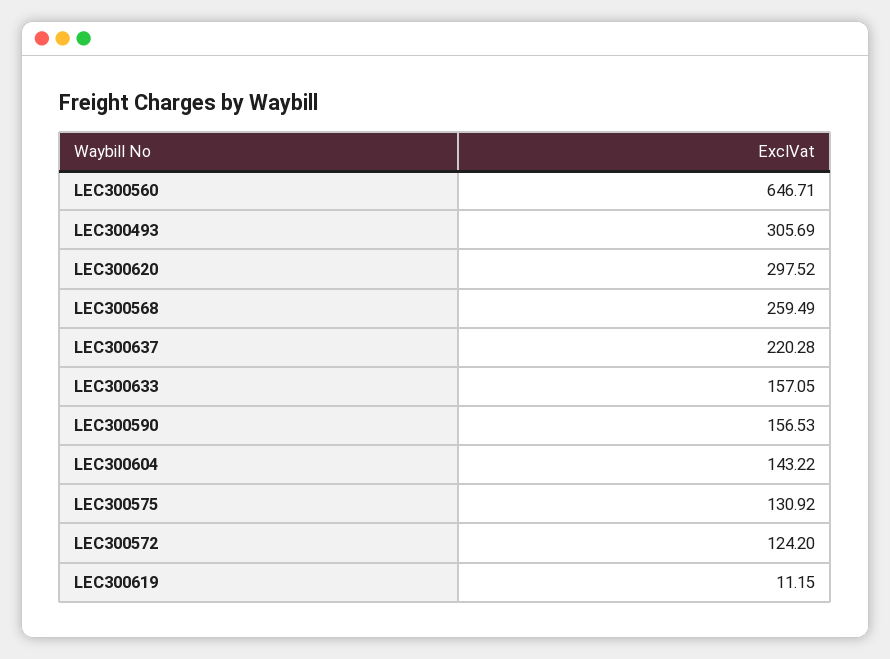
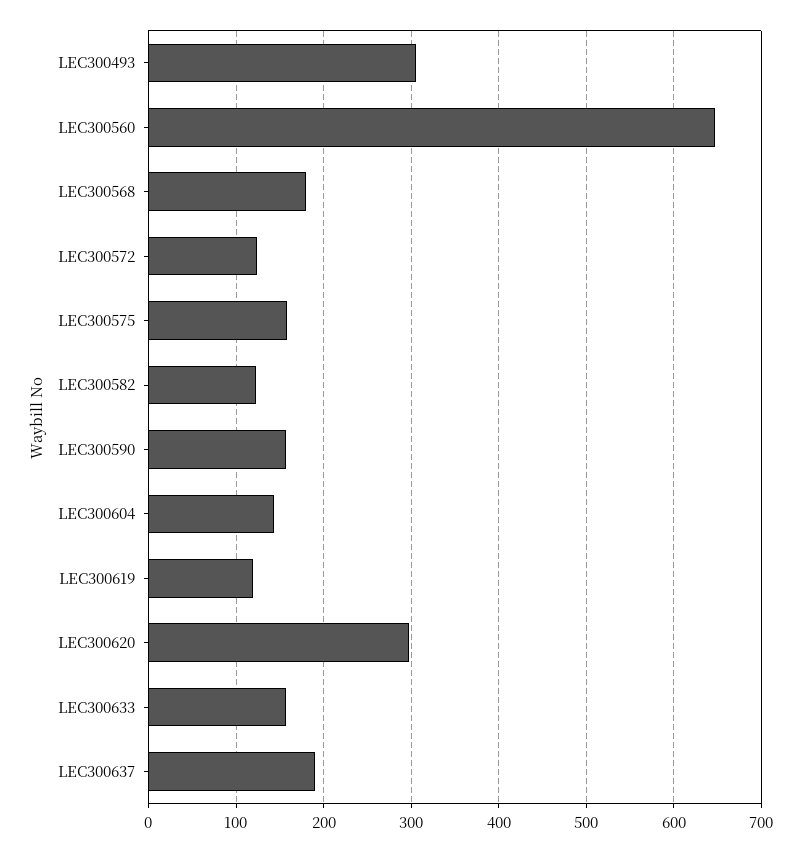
  {
    "LEC300560": 646.71,
    "LEC300493": 305.69,
    "LEC300620": 297.52,
-   "LEC300568": 259.49,
+   "LEC300568": 180,
-   "LEC300637": 220.28,
+   "LEC300637": 190,
    "LEC300633": 157.05,
    "LEC300590": 156.53,
    "LEC300604": 143.22,
-   "LEC300575": 130.92,
+   "LEC300575": 160,
    "LEC300572": 124.2,
-   "LEC300619": 11.15
+   "LEC300619": 120,
+   "LEC300582": 120
  }

